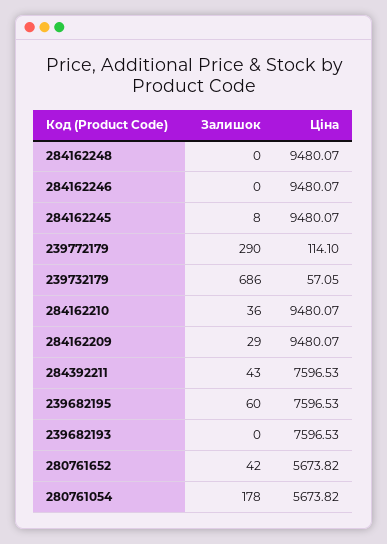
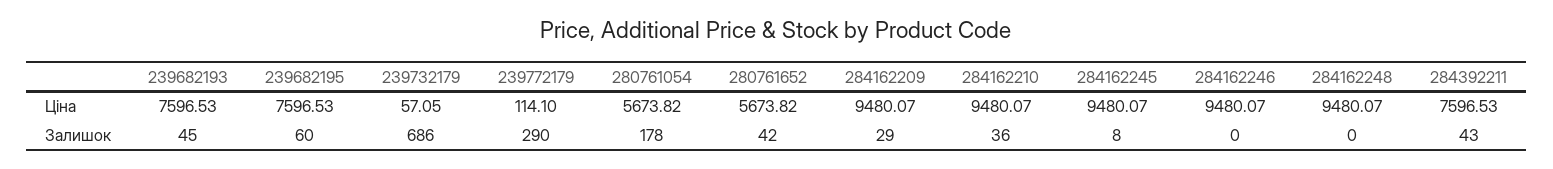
  {
    "Залишок": {
      "284162248": 0,
      "284162246": 0,
      "284162245": 8,
      "239772179": 290,
      "239732179": 686,
      "284162210": 36,
      "284162209": 29,
      "284392211": 43,
      "239682195": 60,
-     "239682193": 0,
+     "239682193": 45,
      "280761652": 42,
      "280761054": 178
    },
    "Ціна": {
      "284162248": 9480.07,
      "284162246": 9480.07,
      "284162245": 9480.07,
      "239772179": 114.1,
      "239732179": 57.05,
      "284162210": 9480.07,
      "284162209": 9480.07,
      "284392211": 7596.53,
      "239682195": 7596.53,
      "239682193": 7596.53,
      "280761652": 5673.82,
      "280761054": 5673.82
    }
  }

